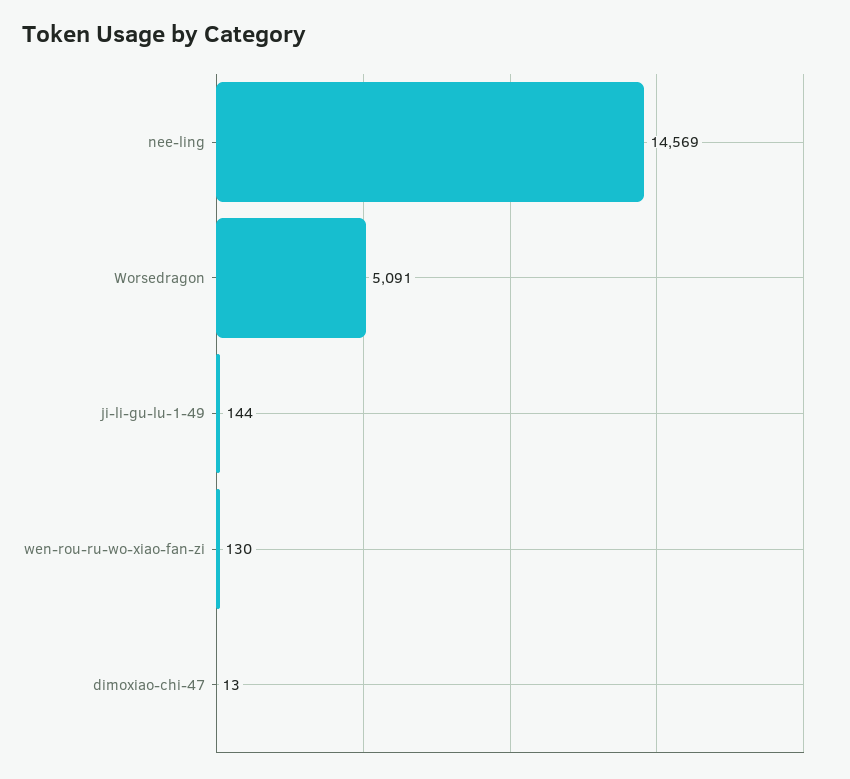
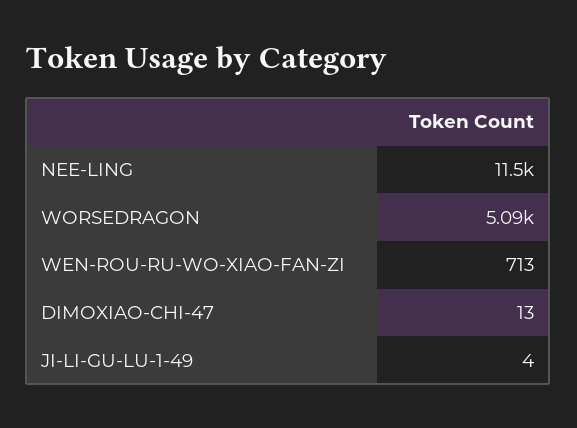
  {
-   "nee-ling": 14569,
+   "nee-ling": 11500,
    "Worsedragon": 5091,
-   "ji-li-gu-lu-1-49": 144,
+   "ji-li-gu-lu-1-49": 4,
-   "wen-rou-ru-wo-xiao-fan-zi": 130,
+   "wen-rou-ru-wo-xiao-fan-zi": 713,
    "dimoxiao-chi-47": 13
  }

